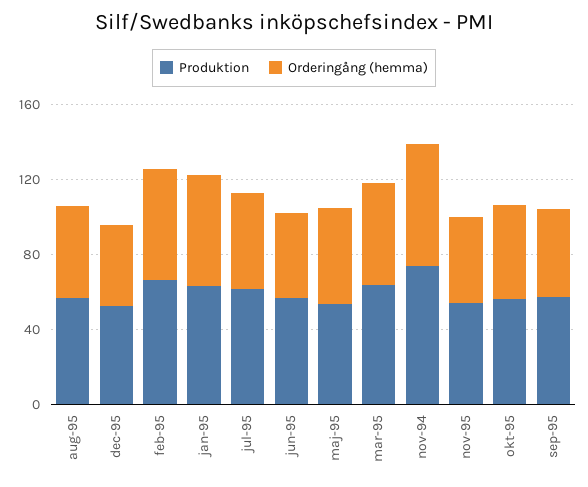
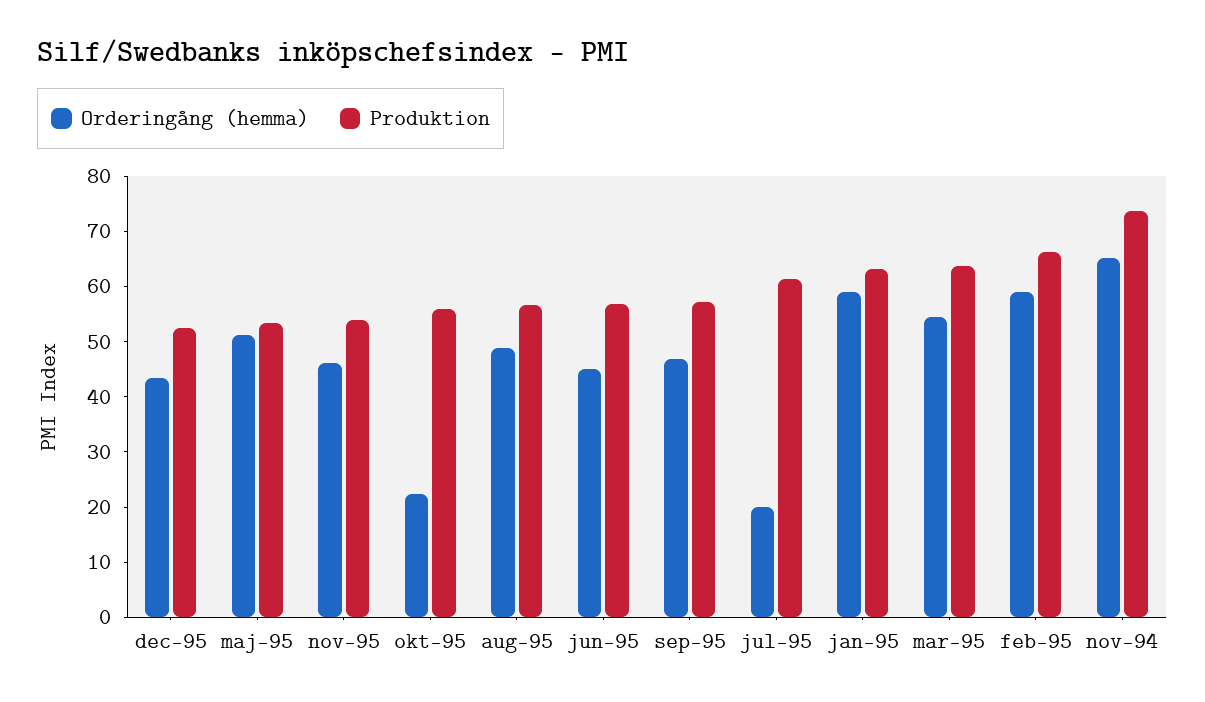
  {
    "Produktion": {
      "aug-95": 56,
      "dec-95": 52,
      "feb-95": 66,
      "jan-95": 64,
      "jul-95": 62,
      "jun-95": 56,
      "maj-95": 54,
      "mar-95": 64,
      "nov-94": 74,
      "nov-95": 54,
      "okt-95": 56,
      "sep-95": 58
    },
    "Orderingång (hemma)": {
      "aug-95": 48,
      "dec-95": 44,
      "feb-95": 60,
      "jan-95": 60,
-     "jul-95": 50,
+     "jul-95": 20,
      "jun-95": 46,
      "maj-95": 52,
      "mar-95": 54,
      "nov-94": 66,
      "nov-95": 46,
-     "okt-95": 50,
+     "okt-95": 22,
      "sep-95": 46
    }
  }

